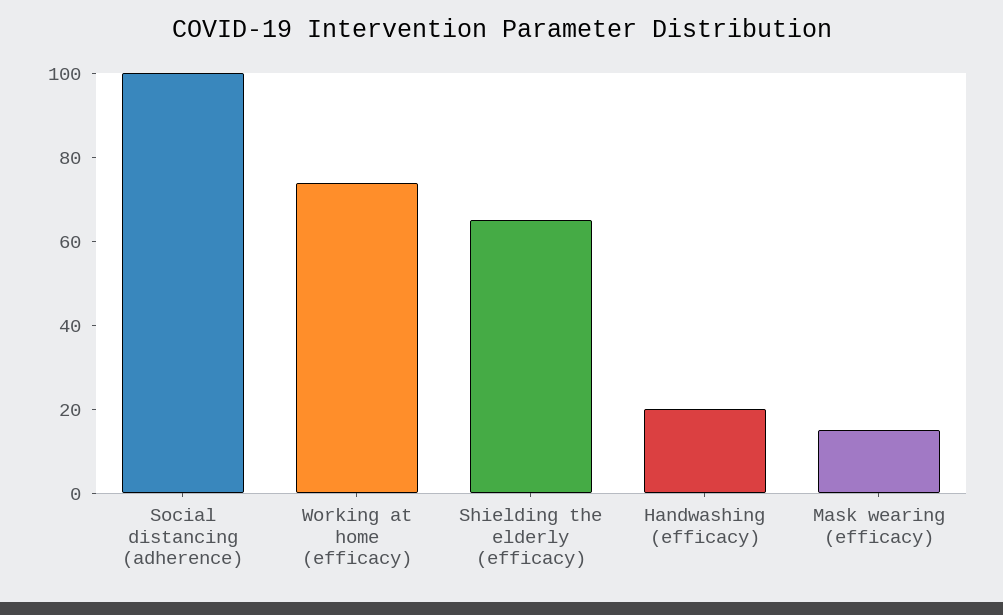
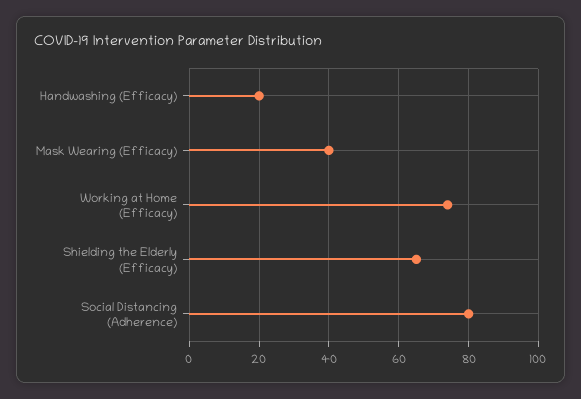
  {
-   "Social distancing (adherence)": 100,
+   "Social distancing (adherence)": 80,
    "Working at home (efficacy)": 75,
    "Shielding the elderly (efficacy)": 65,
    "Handwashing (efficacy)": 20,
-   "Mask wearing (efficacy)": 15
+   "Mask wearing (efficacy)": 40
  }

